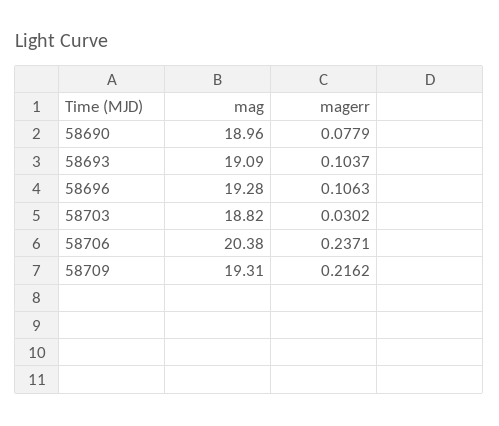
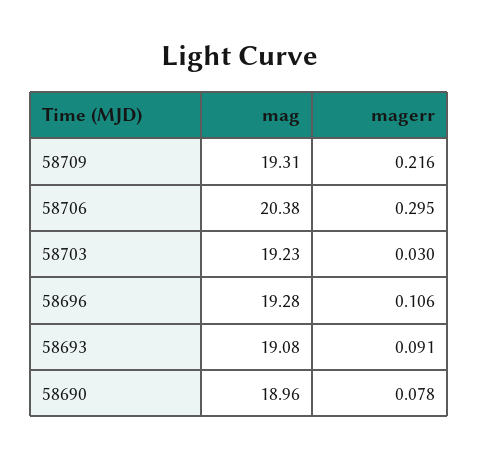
  {
    "mag": {
      "58690": 18.96,
-     "58693": 19.09,
+     "58693": 19.08,
      "58696": 19.28,
-     "58703": 18.82,
+     "58703": 19.23,
      "58706": 20.38,
      "58709": 19.31
    },
    "magerr": {
      "58690": 0.0779,
-     "58693": 0.1037,
+     "58693": 0.091,
      "58696": 0.1063,
      "58703": 0.0302,
-     "58706": 0.2371,
+     "58706": 0.295,
      "58709": 0.2162
    }
  }

